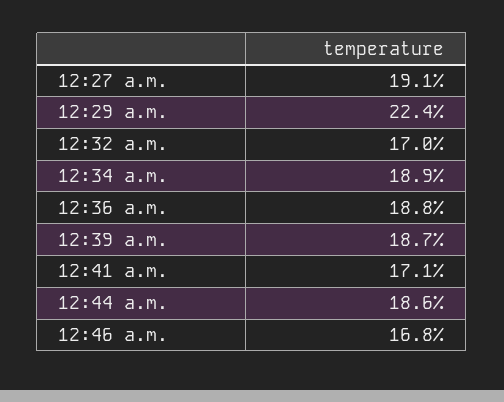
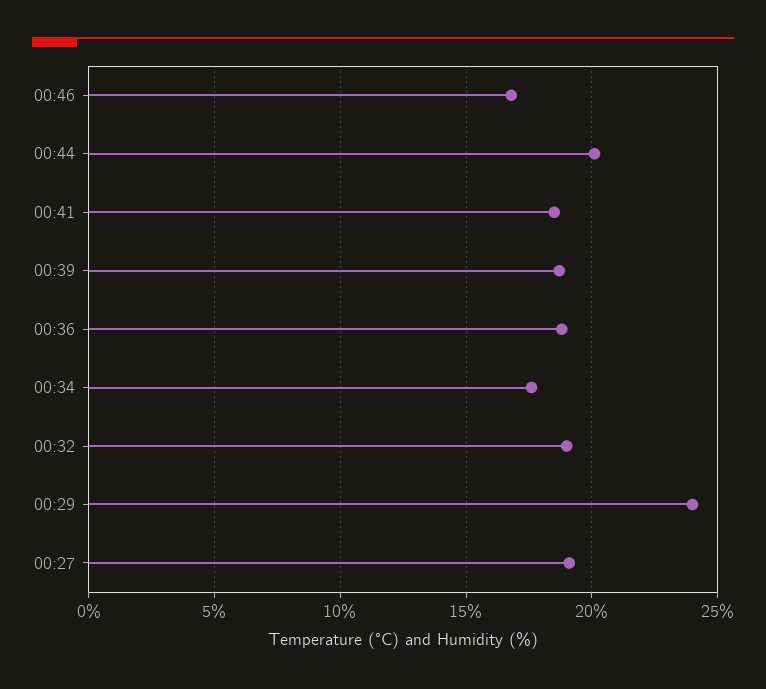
  {
    "12:27 a.m.": 19.1,
-   "12:29 a.m.": 22.4,
+   "12:29 a.m.": 24,
-   "12:32 a.m.": 17,
+   "12:32 a.m.": 19,
-   "12:34 a.m.": 18.9,
+   "12:34 a.m.": 17.5,
    "12:36 a.m.": 18.8,
    "12:39 a.m.": 18.7,
-   "12:41 a.m.": 17.1,
+   "12:41 a.m.": 18.5,
-   "12:44 a.m.": 18.6,
+   "12:44 a.m.": 20,
    "12:46 a.m.": 16.8
  }

